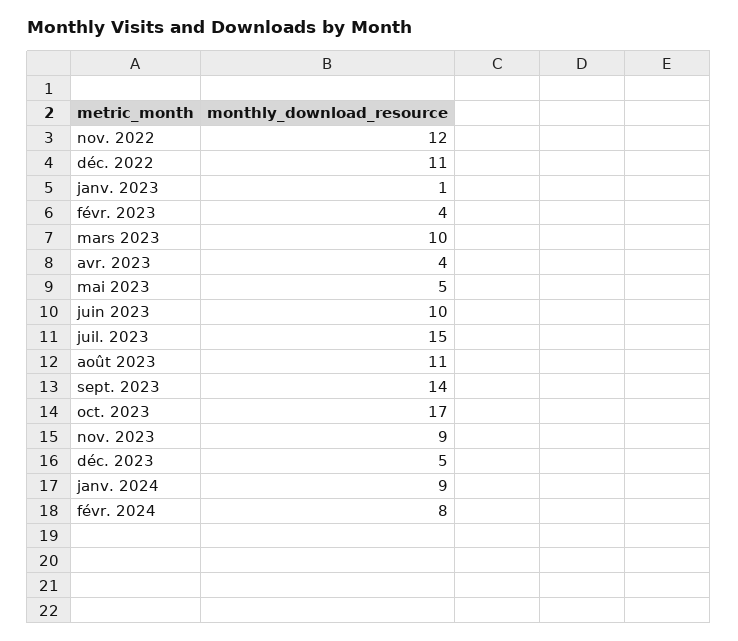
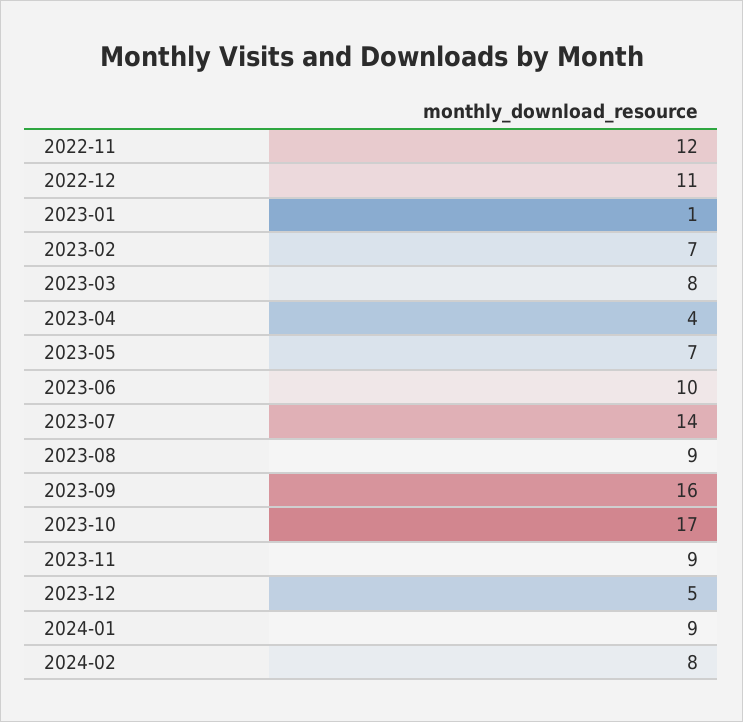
  {
    "nov. 2022": 12,
    "déc. 2022": 11,
    "janv. 2023": 1,
-   "févr. 2023": 4,
+   "févr. 2023": 7,
-   "mars 2023": 10,
+   "mars 2023": 8,
    "avr. 2023": 4,
-   "mai 2023": 5,
+   "mai 2023": 7,
    "juin 2023": 10,
-   "juil. 2023": 15,
+   "juil. 2023": 14,
-   "août 2023": 11,
+   "août 2023": 9,
-   "sept. 2023": 14,
+   "sept. 2023": 16,
    "oct. 2023": 17,
    "nov. 2023": 9,
    "déc. 2023": 5,
    "janv. 2024": 9,
    "févr. 2024": 8
  }

